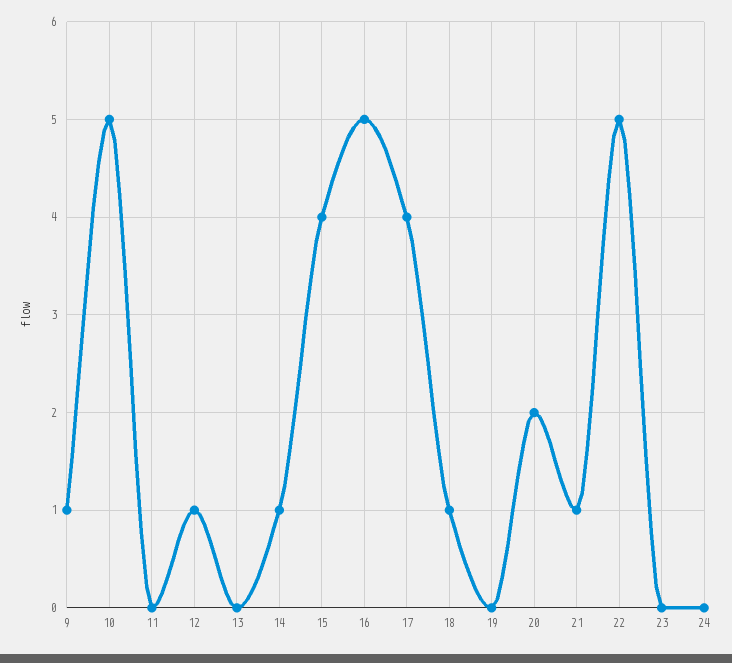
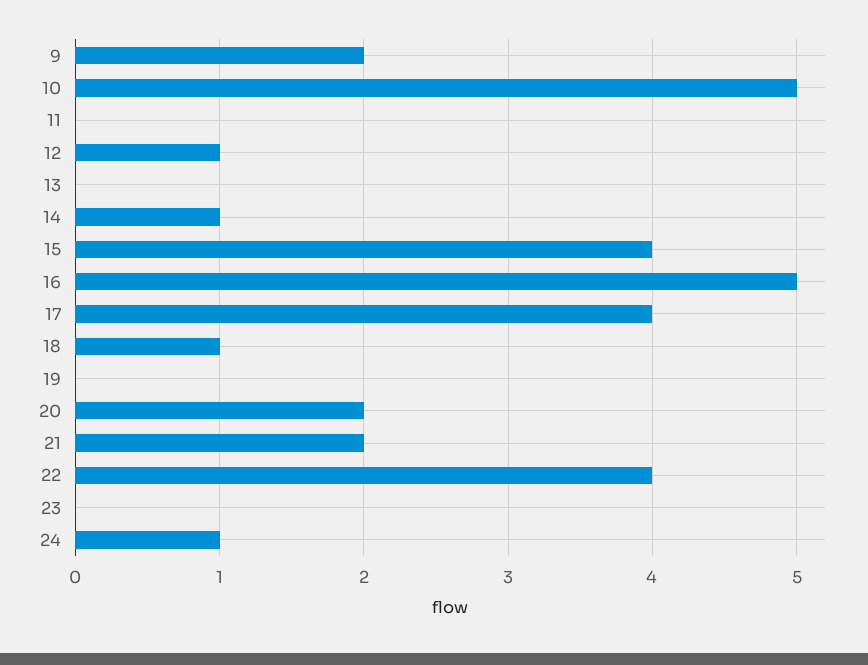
  {
-   "9": 1,
+   "9": 2,
    "10": 5,
    "11": 0,
    "12": 1,
    "13": 0,
    "14": 1,
    "15": 4,
    "16": 5,
    "17": 4,
    "18": 1,
    "19": 0,
    "20": 2,
-   "21": 1,
+   "21": 2,
-   "22": 5,
+   "22": 4,
    "23": 0,
-   "24": 0
+   "24": 1
  }

